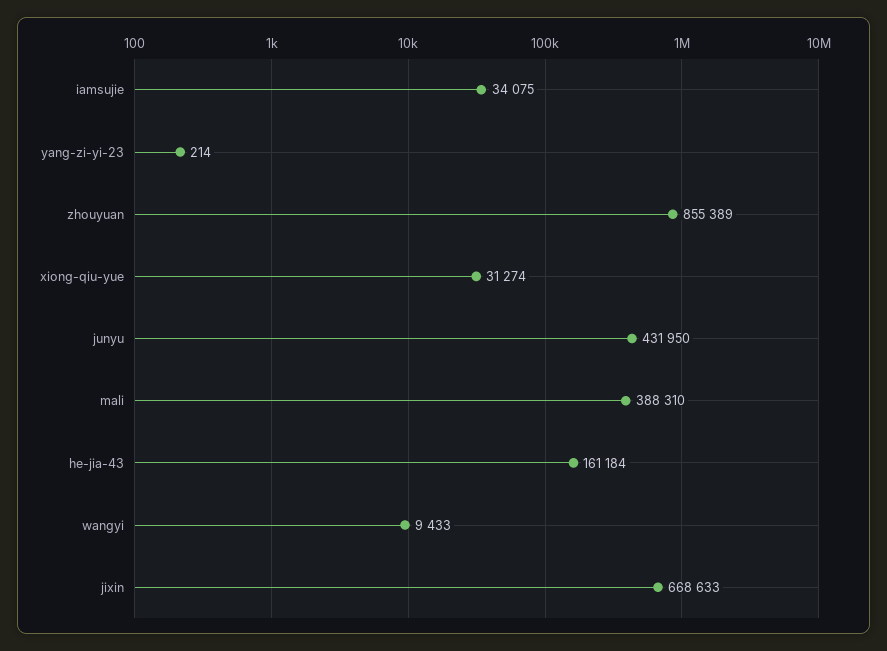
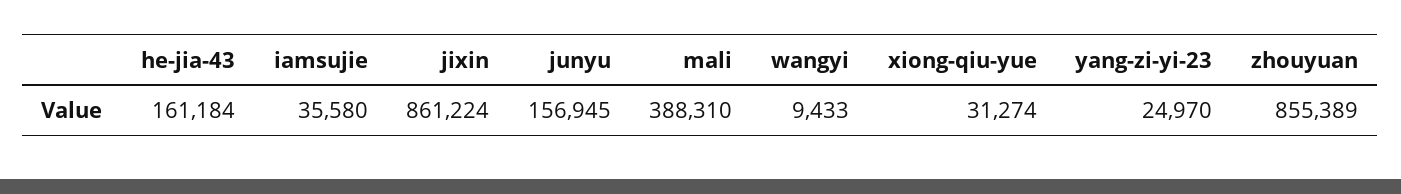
  {
-   "iamsujie": 34075,
+   "iamsujie": 35580,
-   "yang-zi-yi-23": 214,
+   "yang-zi-yi-23": 24970,
    "zhouyuan": 855389,
    "xiong-qiu-yue": 31274,
-   "junyu": 431950,
+   "junyu": 156945,
    "mali": 388310,
    "he-jia-43": 161184,
    "wangyi": 9433,
-   "jixin": 668633
+   "jixin": 861224
  }

